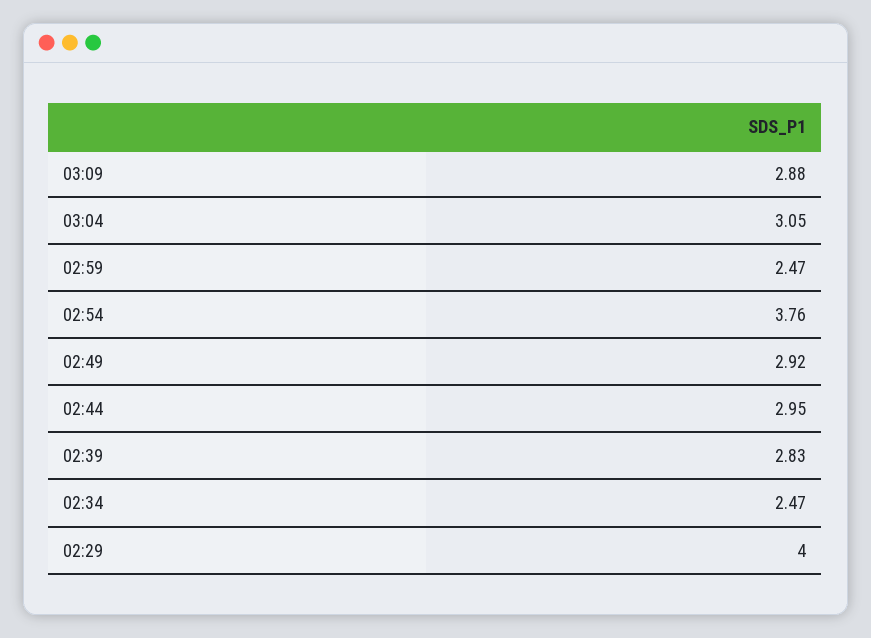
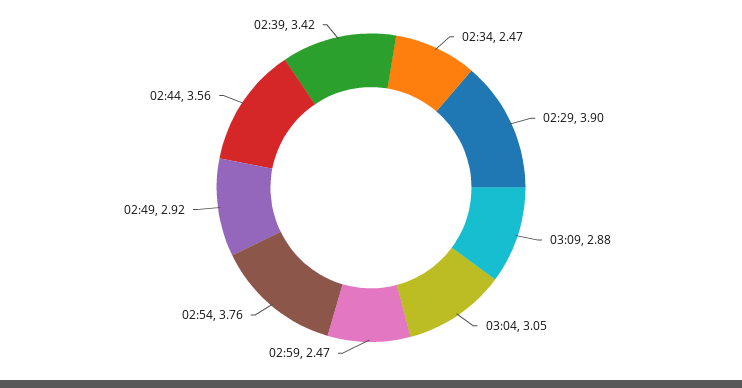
  {
    "03:09": 2.88,
    "03:04": 3.05,
    "02:59": 2.47,
    "02:54": 3.76,
    "02:49": 2.92,
-   "02:44": 2.95,
+   "02:44": 3.56,
-   "02:39": 2.83,
+   "02:39": 3.42,
    "02:34": 2.47,
-   "02:29": 4
+   "02:29": 3.9
  }

